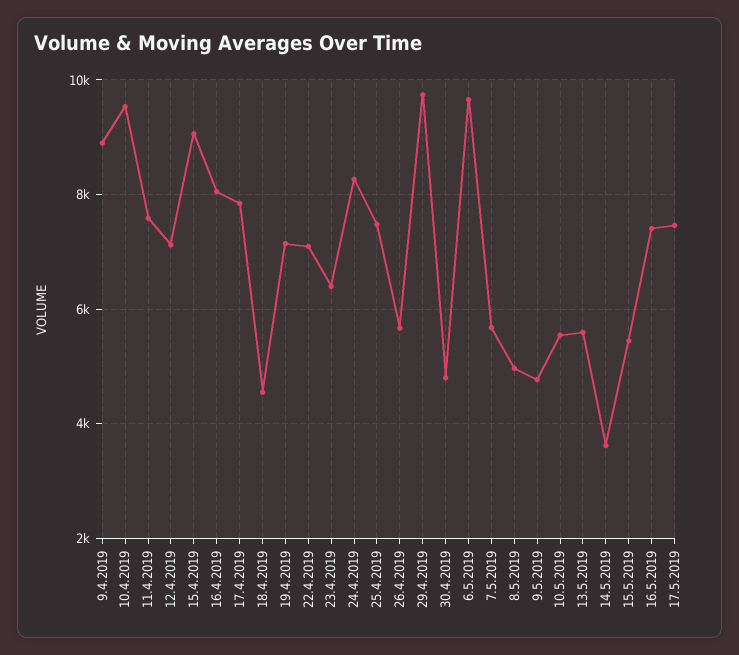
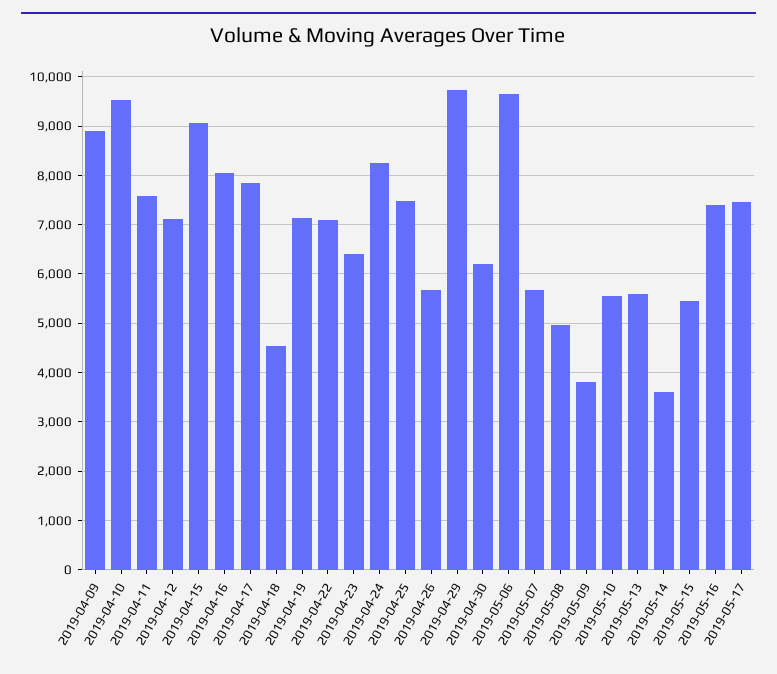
  {
    "9.4.2019": 8800,
    "10.4.2019": 9600,
    "11.4.2019": 7600,
    "12.4.2019": 7200,
    "15.4.2019": 9000,
    "16.4.2019": 8000,
    "17.4.2019": 7800,
    "18.4.2019": 4600,
    "19.4.2019": 7200,
    "22.4.2019": 7000,
    "23.4.2019": 6400,
    "24.4.2019": 8200,
    "25.4.2019": 7400,
    "26.4.2019": 5600,
    "29.4.2019": 9800,
-   "30.4.2019": 4800,
+   "30.4.2019": 6200,
    "6.5.2019": 9600,
    "7.5.2019": 5600,
    "8.5.2019": 5000,
-   "9.5.2019": 4800,
+   "9.5.2019": 3800,
    "10.5.2019": 5600,
    "13.5.2019": 5600,
    "14.5.2019": 3600,
    "15.5.2019": 5400,
    "16.5.2019": 7400,
    "17.5.2019": 7400
  }

